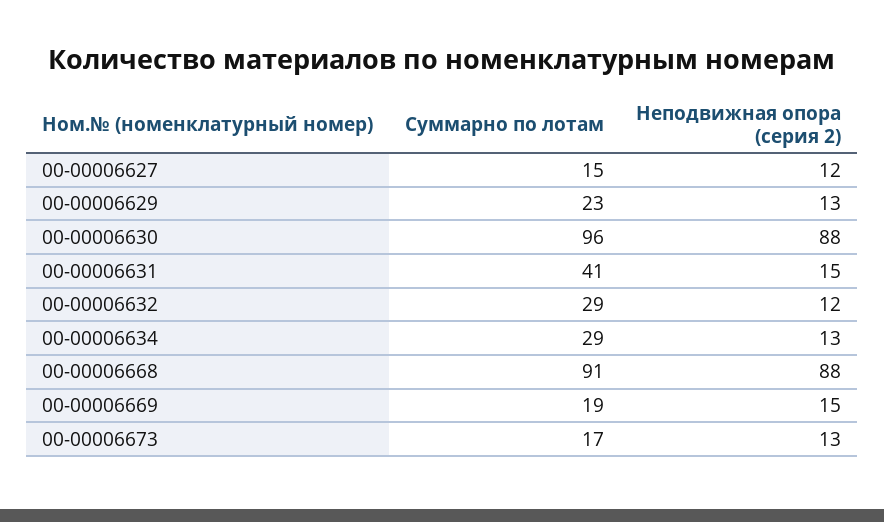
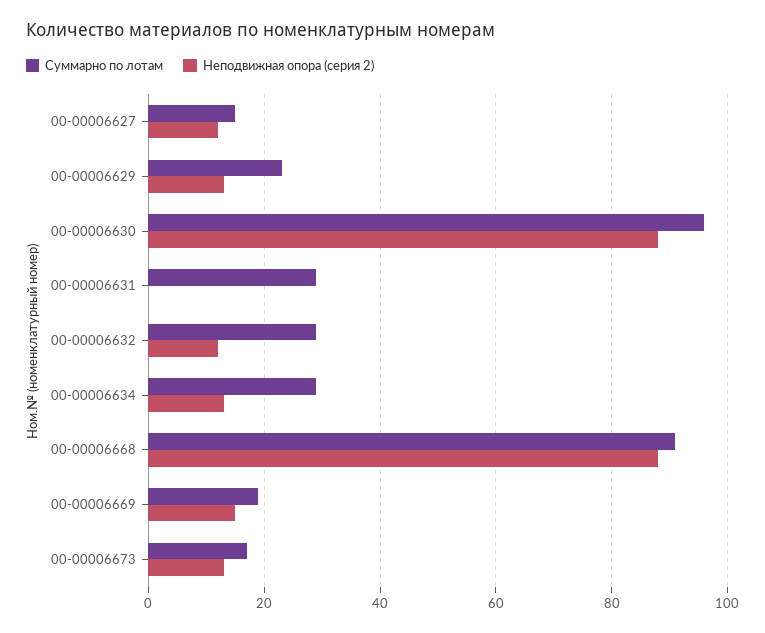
  {
    "Суммарно по лотам": {
      "00-00006627": 15,
      "00-00006629": 23,
      "00-00006630": 96,
-     "00-00006631": 41,
+     "00-00006631": 30,
      "00-00006632": 29,
      "00-00006634": 29,
      "00-00006668": 91,
      "00-00006669": 19,
      "00-00006673": 17
    },
    "Неподвижная опора (серия 2)": {
      "00-00006627": 12,
      "00-00006629": 13,
      "00-00006630": 88,
-     "00-00006631": 15,
+     "00-00006631": 0,
      "00-00006632": 12,
      "00-00006634": 13,
      "00-00006668": 88,
      "00-00006669": 15,
      "00-00006673": 13
    }
  }

